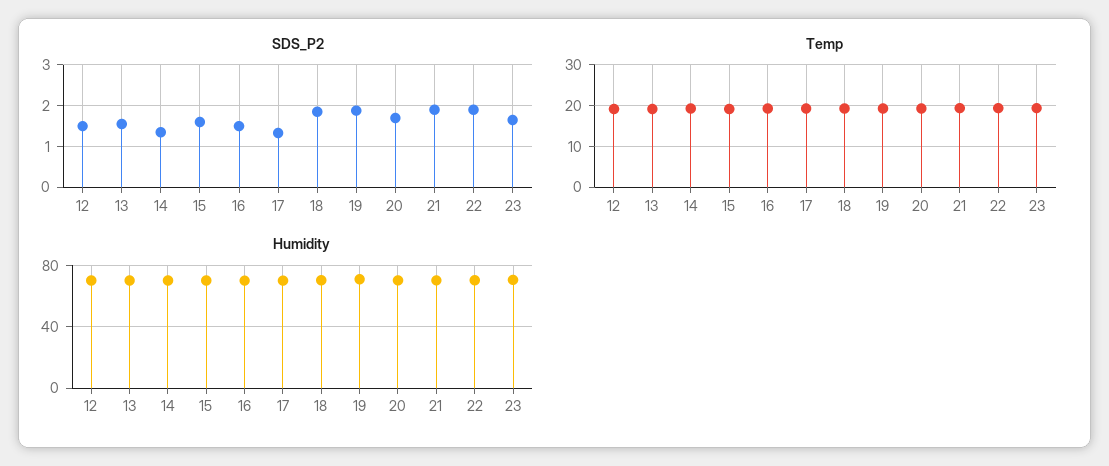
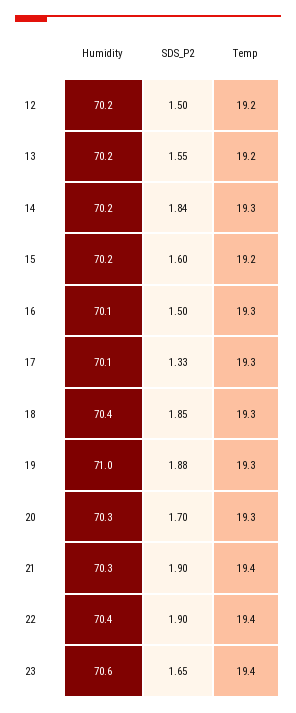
  {
    "SDS_P2": {
      "12": 1.5,
      "13": 1.55,
-     "14": 1.4,
+     "14": 1.84,
      "15": 1.6,
      "16": 1.5,
      "17": 1.33,
      "18": 1.85,
      "19": 1.88,
      "20": 1.7,
      "21": 1.9,
      "22": 1.9,
      "23": 1.65
    },
    "Temp": {
      "12": 19.2,
      "13": 19.2,
      "14": 19.3,
      "15": 19.2,
      "16": 19.3,
      "17": 19.3,
      "18": 19.3,
      "19": 19.3,
      "20": 19.3,
      "21": 19.4,
      "22": 19.4,
      "23": 19.4
    },
    "Humidity": {
      "12": 70.2,
      "13": 70.2,
      "14": 70.2,
      "15": 70.2,
      "16": 70.1,
      "17": 70.1,
      "18": 70.4,
      "19": 71,
      "20": 70.3,
      "21": 70.3,
      "22": 70.4,
      "23": 70.6
    }
  }

